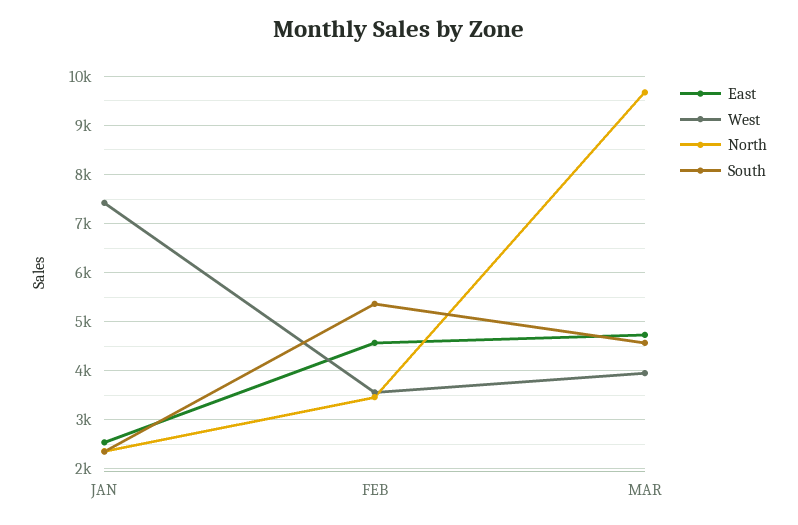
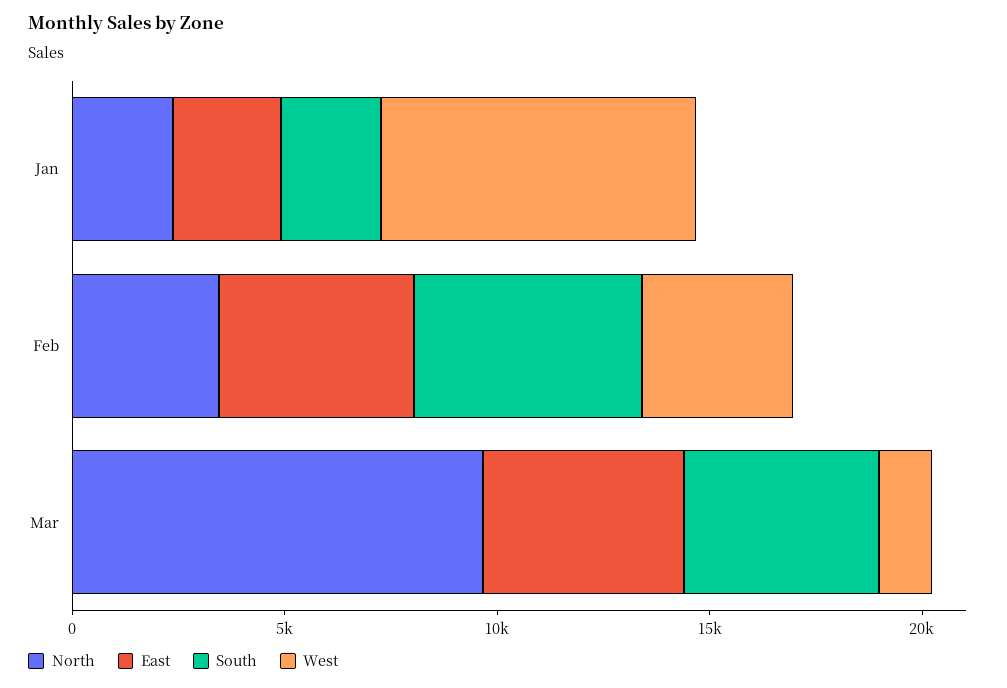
  {
    "East": {
      "JAN": 2600,
      "FEB": 4600,
      "MAR": 4800
    },
    "West": {
      "JAN": 7400,
      "FEB": 3600,
-     "MAR": 4000
+     "MAR": 1000
    },
    "North": {
      "JAN": 2400,
      "FEB": 3400,
      "MAR": 9600
    },
    "South": {
      "JAN": 2400,
      "FEB": 5400,
      "MAR": 4600
    }
  }

